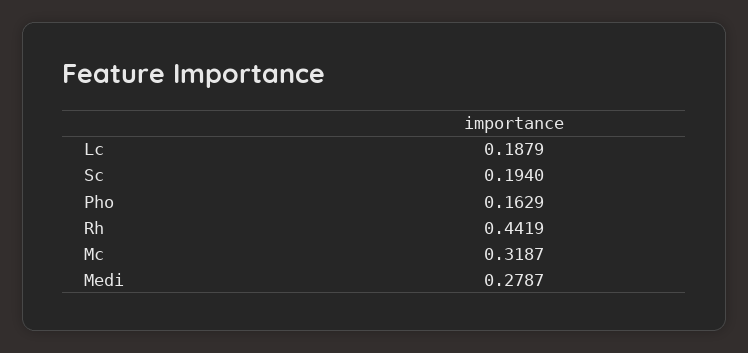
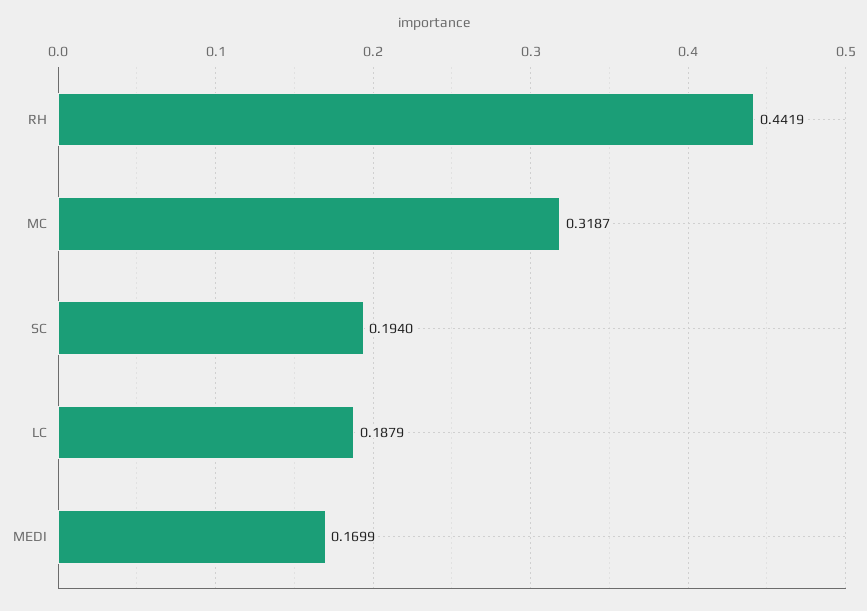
  {
    "Lc": 0.1879,
    "Sc": 0.194,
-   "Pho": 0.1629,
    "Rh": 0.4419,
    "Mc": 0.3187,
-   "Medi": 0.2787
+   "Medi": 0.1699
  }

